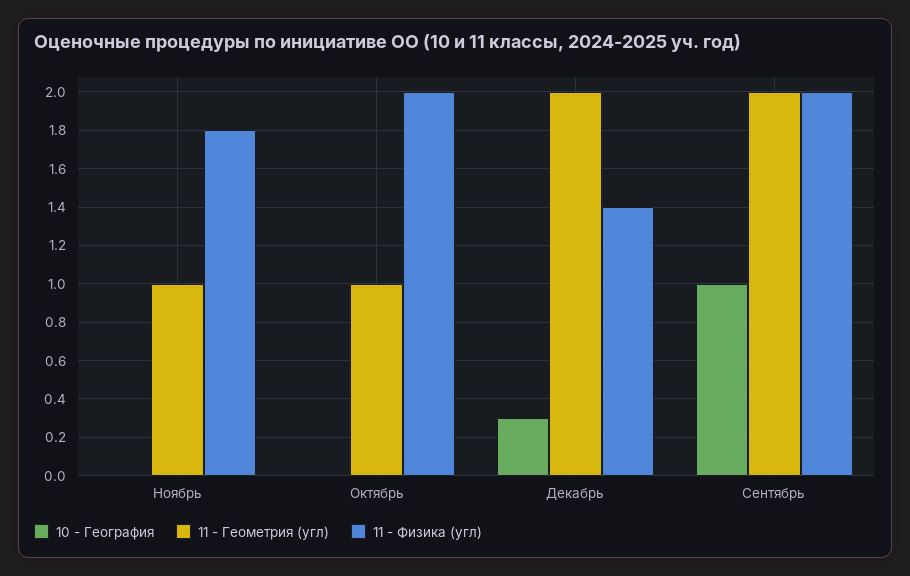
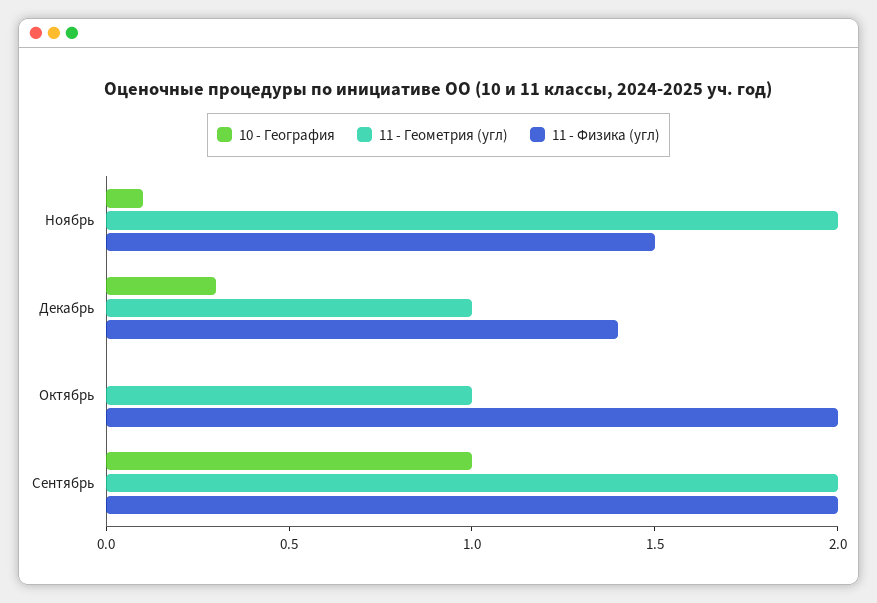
  {
    "10 - География": {
-     "Ноябрь": 0,
+     "Ноябрь": 0.1,
      "Октябрь": 0,
      "Декабрь": 0.3,
      "Сентябрь": 1
    },
    "11 - Геометрия (угл)": {
-     "Ноябрь": 1,
+     "Ноябрь": 2,
      "Октябрь": 1,
-     "Декабрь": 2,
+     "Декабрь": 1,
      "Сентябрь": 2
    },
    "11 - Физика (угл)": {
-     "Ноябрь": 1.8,
+     "Ноябрь": 1.5,
      "Октябрь": 2,
      "Декабрь": 1.4,
      "Сентябрь": 2
    }
  }

